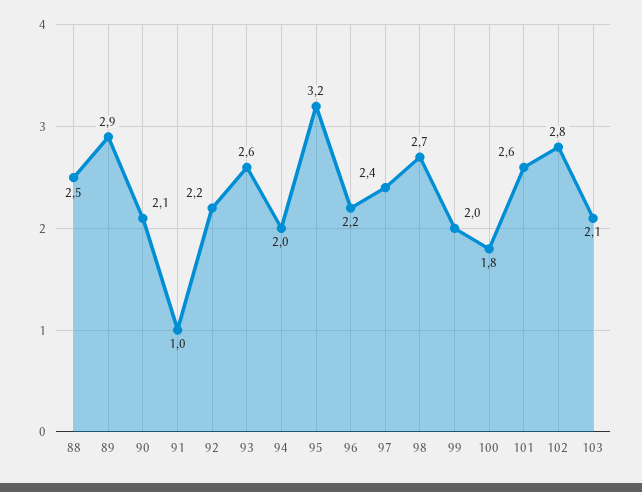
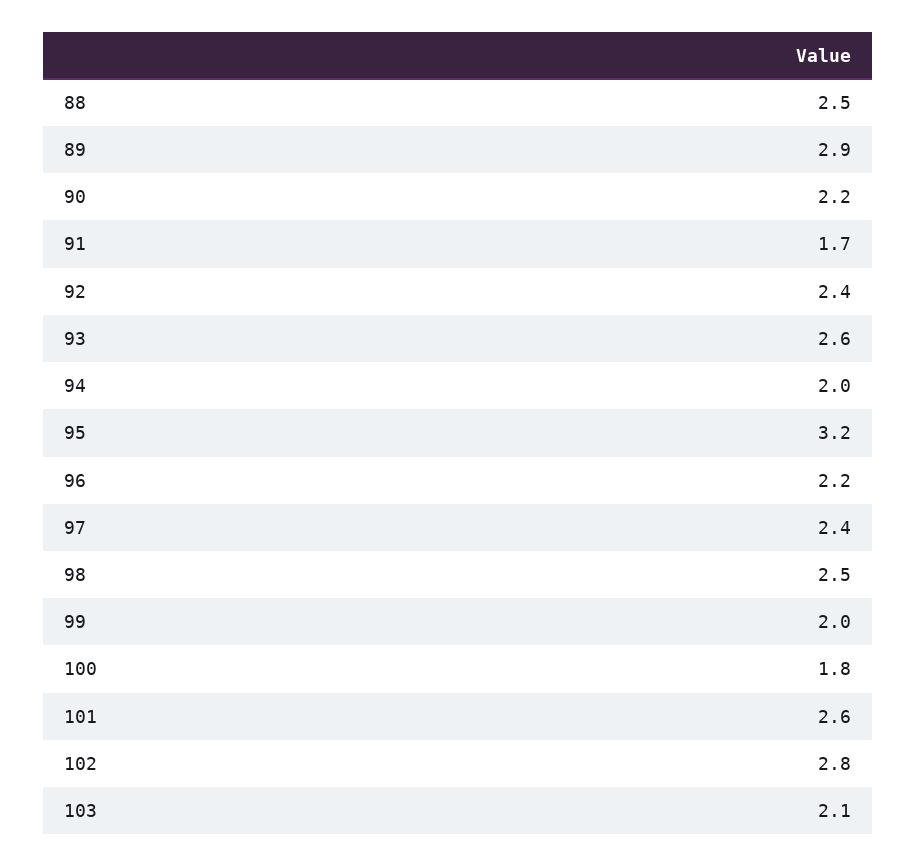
  {
    "88": 2.5,
    "89": 2.9,
-   "90": 2.1,
+   "90": 2.2,
-   "91": 1,
+   "91": 1.7,
-   "92": 2.2,
+   "92": 2.4,
    "93": 2.6,
    "94": 2,
    "95": 3.2,
    "96": 2.2,
    "97": 2.4,
-   "98": 2.7,
+   "98": 2.5,
    "99": 2,
    "100": 1.8,
    "101": 2.6,
    "102": 2.8,
    "103": 2.1
  }

